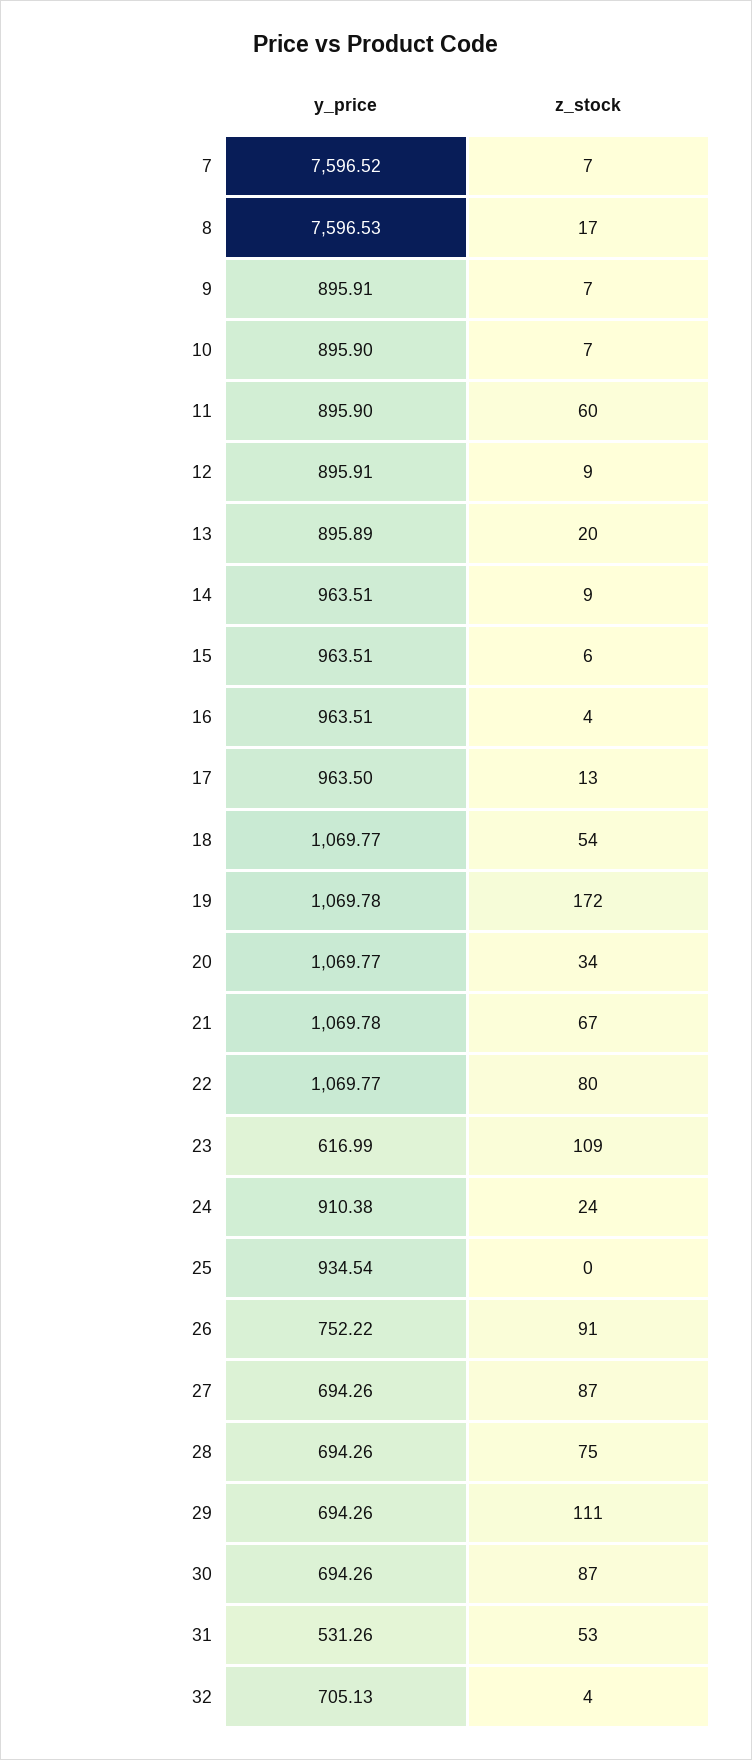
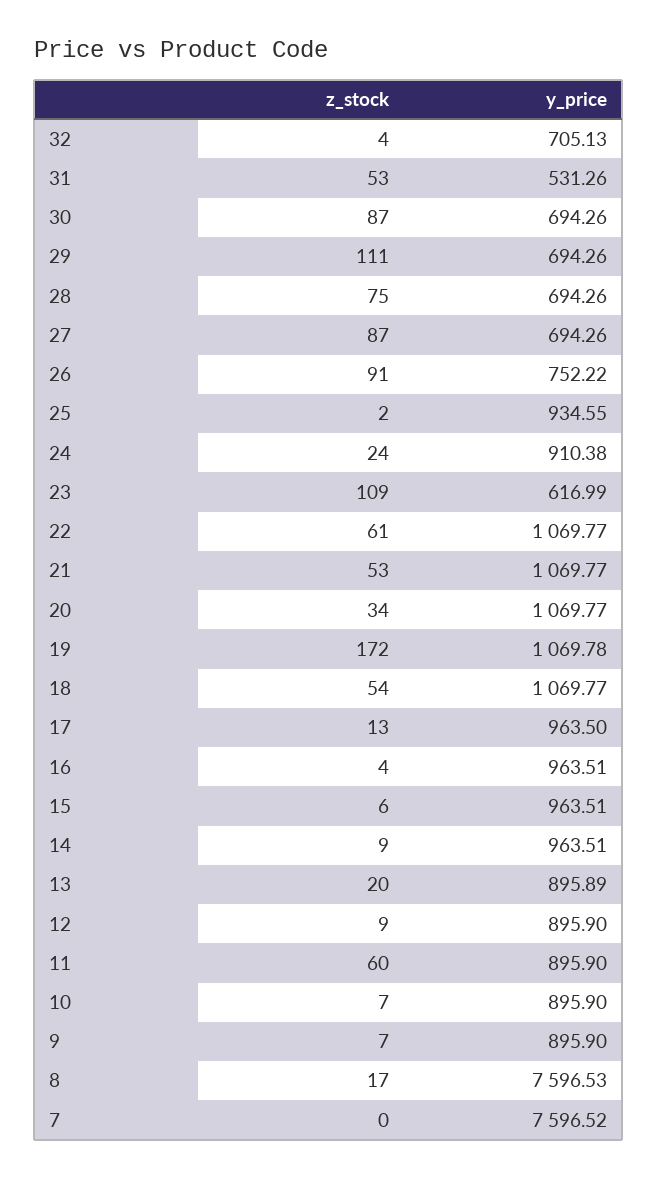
  {
    "y_price": {
      "7": 7596.52,
      "8": 7596.53,
-     "9": 895.91,
+     "9": 895.9,
      "10": 895.9,
      "11": 895.9,
-     "12": 895.91,
+     "12": 895.9,
      "13": 895.89,
      "14": 963.51,
      "15": 963.51,
      "16": 963.51,
      "17": 963.5,
      "18": 1069.77,
      "19": 1069.78,
      "20": 1069.77,
-     "21": 1069.78,
+     "21": 1069.77,
      "22": 1069.77,
      "23": 616.99,
      "24": 910.38,
-     "25": 934.54,
+     "25": 934.55,
      "26": 752.22,
      "27": 694.26,
      "28": 694.26,
      "29": 694.26,
      "30": 694.26,
      "31": 531.26,
      "32": 705.13
    },
    "z_stock": {
-     "7": 7,
+     "7": 0,
      "8": 17,
      "9": 7,
      "10": 7,
      "11": 60,
      "12": 9,
      "13": 20,
      "14": 9,
      "15": 6,
      "16": 4,
      "17": 13,
      "18": 54,
      "19": 172,
      "20": 34,
-     "21": 67,
+     "21": 53,
-     "22": 80,
+     "22": 61,
      "23": 109,
      "24": 24,
-     "25": 0,
+     "25": 2,
      "26": 91,
      "27": 87,
      "28": 75,
      "29": 111,
      "30": 87,
      "31": 53,
      "32": 4
    }
  }

